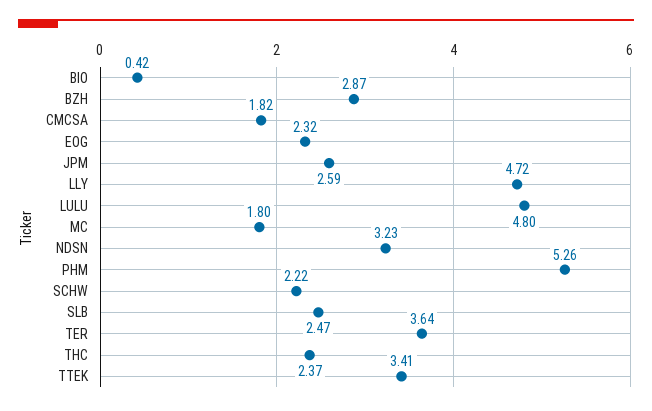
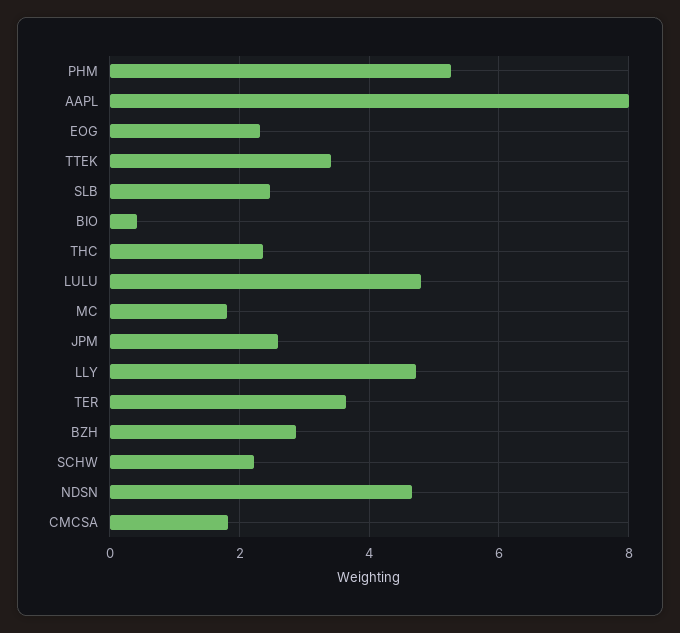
  {
    "BIO": 0.42,
    "BZH": 2.87,
    "CMCSA": 1.82,
    "EOG": 2.32,
    "JPM": 2.59,
    "LLY": 4.72,
    "LULU": 4.8,
    "MC": 1.8,
-   "NDSN": 3.23,
+   "NDSN": 4.6,
    "PHM": 5.26,
    "SCHW": 2.22,
    "SLB": 2.47,
    "TER": 3.64,
    "THC": 2.37,
-   "TTEK": 3.41
+   "TTEK": 3.41,
+   "AAPL": 8
  }

